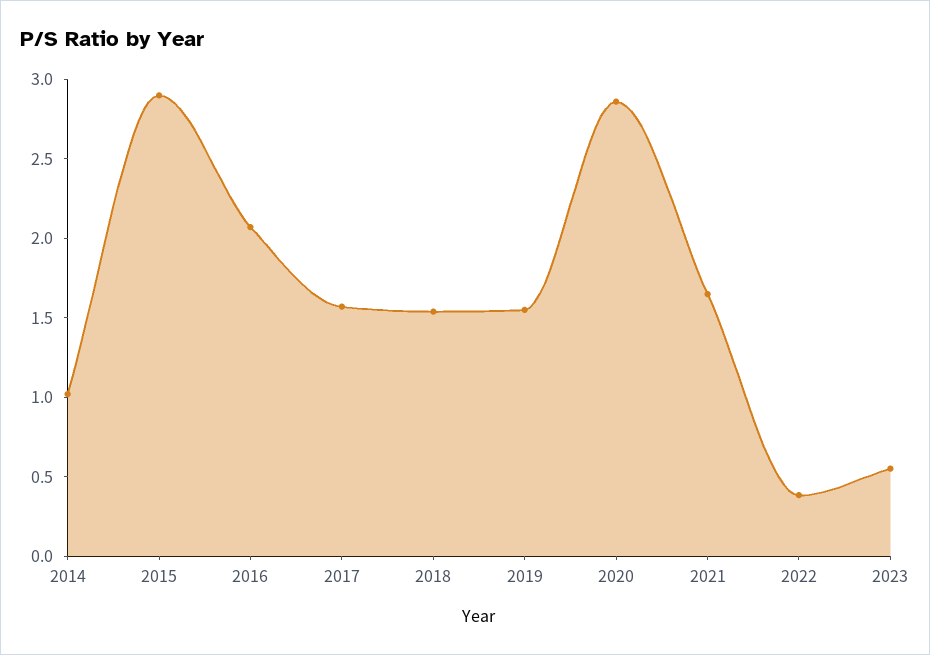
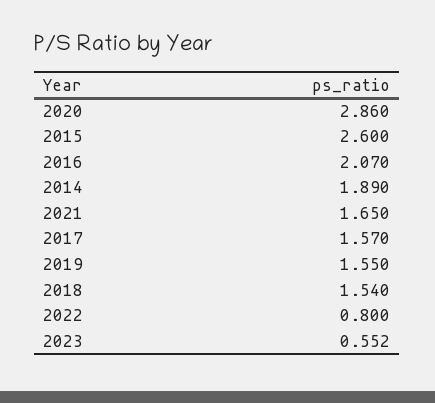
  {
-   "2014": 1,
+   "2014": 1.89,
-   "2015": 2.9,
+   "2015": 2.6,
    "2016": 2.07,
    "2017": 1.57,
    "2018": 1.54,
    "2019": 1.55,
    "2020": 2.86,
    "2021": 1.65,
-   "2022": 0.4,
+   "2022": 0.8,
    "2023": 0.552
  }

